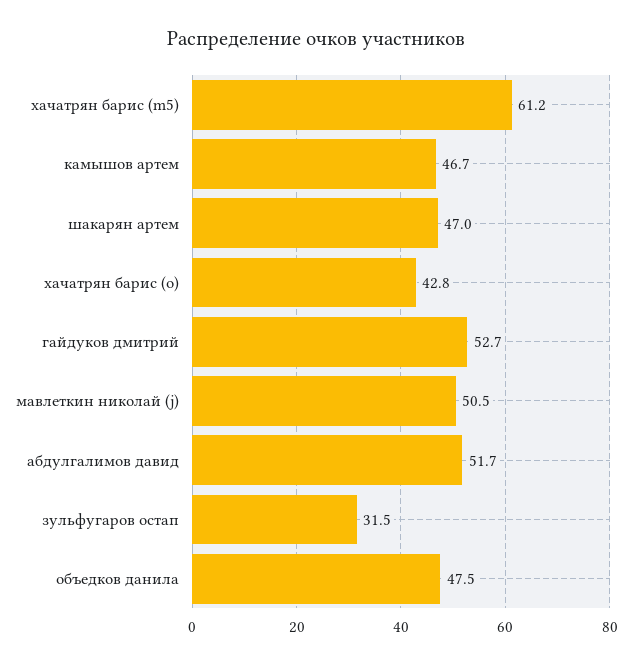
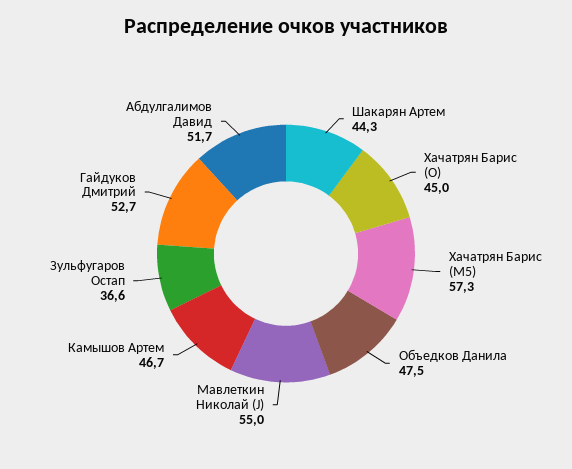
  {
-   "хачатрян барис (m5)": 61.2,
+   "хачатрян барис (m5)": 57.3,
    "камышов артем": 46.7,
-   "шакарян артем": 47,
+   "шакарян артем": 44.3,
-   "хачатрян барис (o)": 42.8,
+   "хачатрян барис (o)": 45,
    "гайдуков дмитрий": 52.7,
-   "мавлеткин николай (j)": 50.5,
+   "мавлеткин николай (j)": 55,
    "абдулгалимов давид": 51.7,
-   "зульфугаров остап": 31.5,
+   "зульфугаров остап": 36.6,
    "объедков данила": 47.5
  }

